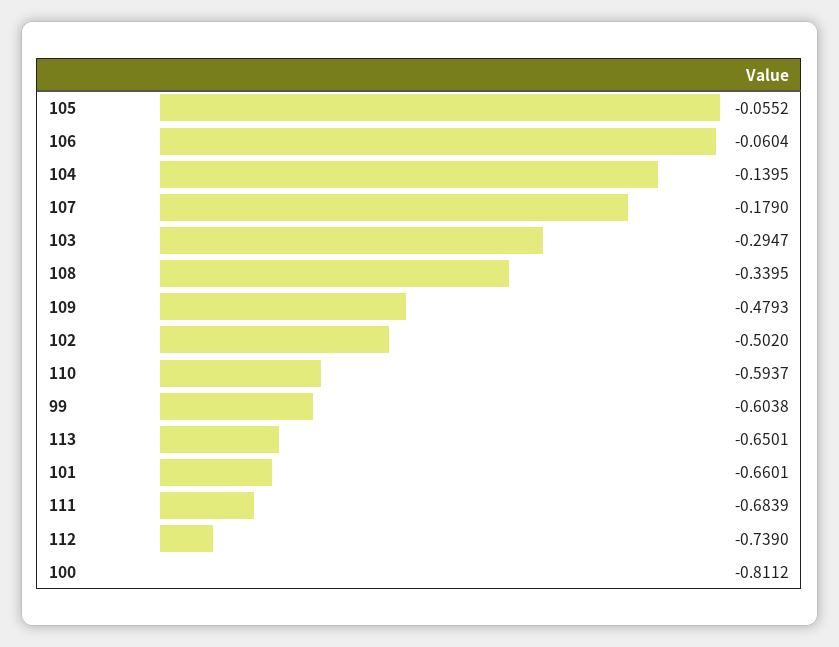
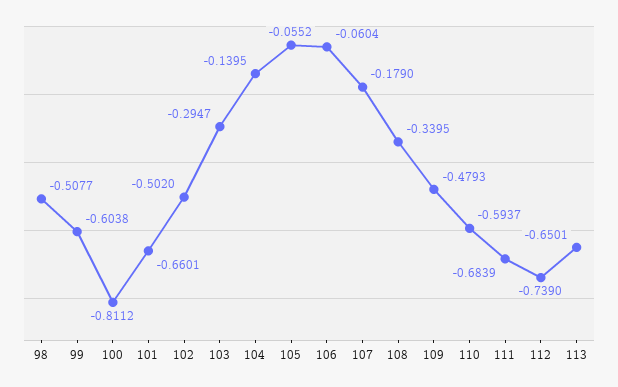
  {
    "105": -0.0552,
    "106": -0.0604,
    "104": -0.1395,
    "107": -0.179,
    "103": -0.2947,
    "108": -0.3395,
    "109": -0.4793,
    "102": -0.502,
    "110": -0.5937,
    "99": -0.6038,
    "113": -0.6501,
    "101": -0.6601,
    "111": -0.6839,
    "112": -0.739,
-   "100": -0.8112
+   "100": -0.8112,
+   "98": -0.5077
  }

